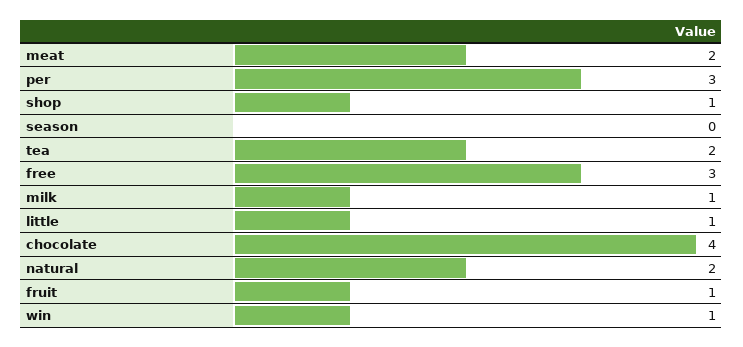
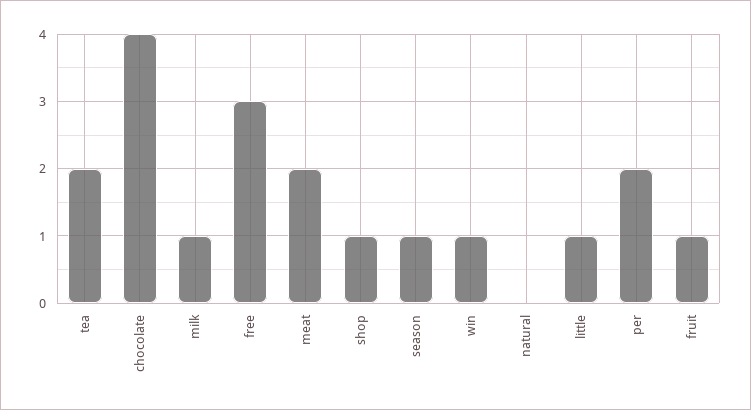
  {
    "meat": 2,
-   "per": 3,
+   "per": 2,
    "shop": 1,
-   "season": 0,
+   "season": 1,
    "tea": 2,
    "free": 3,
    "milk": 1,
    "little": 1,
    "chocolate": 4,
-   "natural": 2,
+   "natural": 0,
    "fruit": 1,
    "win": 1
  }

